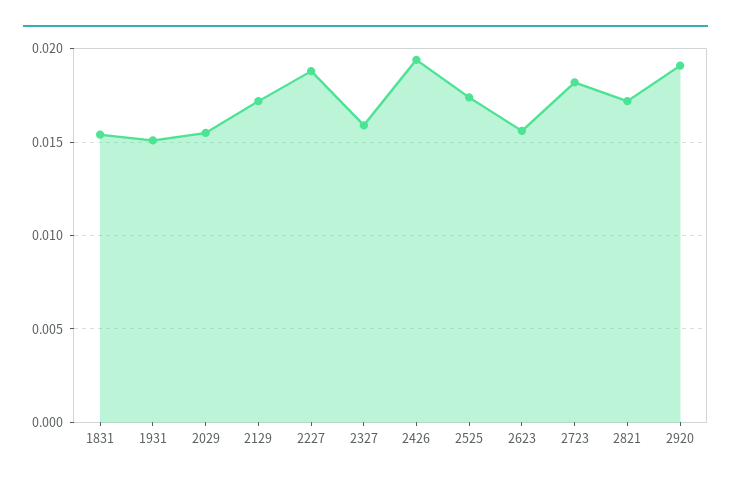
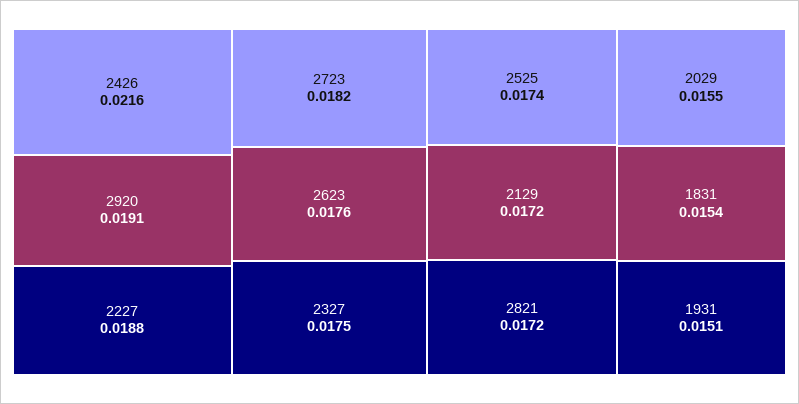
  {
    "1831": 0.0154,
    "1931": 0.0151,
    "2029": 0.0155,
    "2129": 0.0172,
    "2227": 0.0188,
-   "2327": 0.016,
+   "2327": 0.0175,
-   "2426": 0.0195,
+   "2426": 0.0216,
    "2525": 0.0174,
-   "2623": 0.0155,
+   "2623": 0.0176,
    "2723": 0.0182,
    "2821": 0.0172,
    "2920": 0.0191
  }

